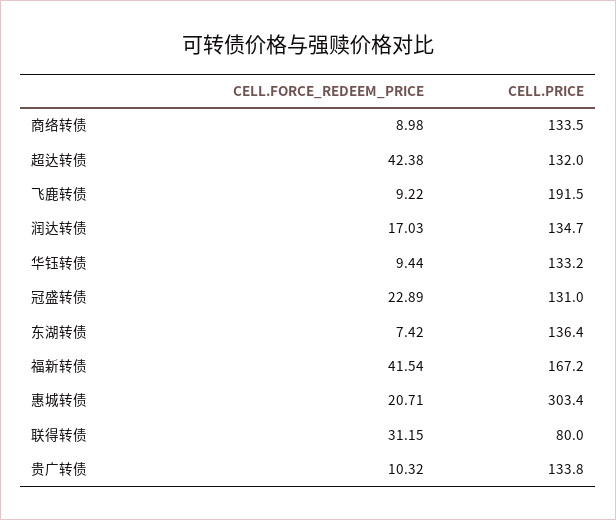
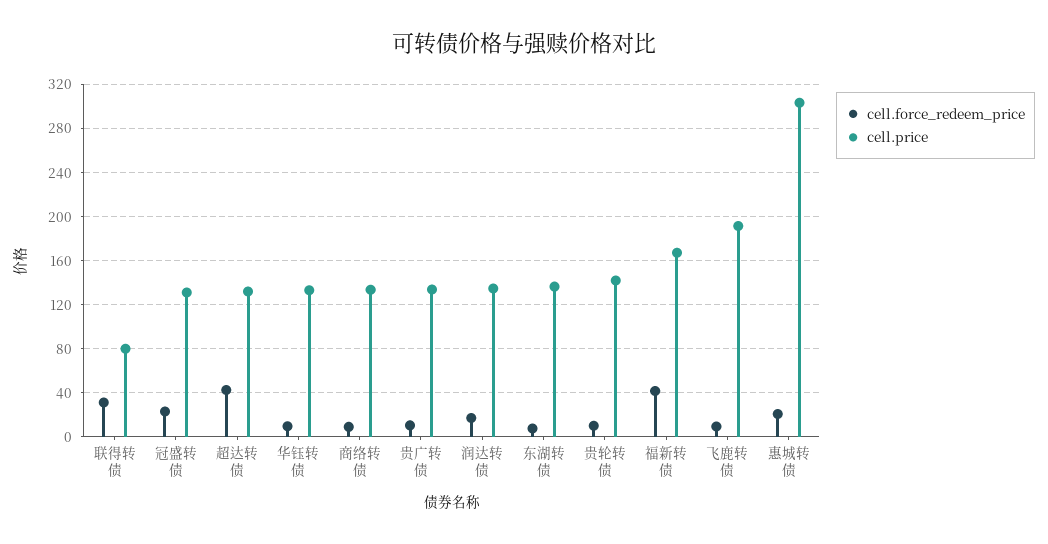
  {
    "CELL.FORCE_REDEEM_PRICE": {
      "商络转债": 8.98,
      "超达转债": 42.38,
      "飞鹿转债": 9.22,
      "润达转债": 17.03,
      "华钰转债": 9.44,
      "冠盛转债": 22.89,
      "东湖转债": 7.42,
      "福新转债": 41.54,
      "惠城转债": 20.71,
      "联得转债": 31.15,
-     "贵广转债": 10.32
+     "贵广转债": 10.32,
+     "贵轮转债": 10
    },
    "CELL.PRICE": {
      "商络转债": 133.5,
      "超达转债": 132,
      "飞鹿转债": 191.5,
      "润达转债": 134.7,
      "华钰转债": 133.2,
      "冠盛转债": 131,
      "东湖转债": 136.4,
      "福新转债": 167.2,
      "惠城转债": 303.4,
      "联得转债": 80,
-     "贵广转债": 133.8
+     "贵广转债": 133.8,
+     "贵轮转债": 140
    }
  }

